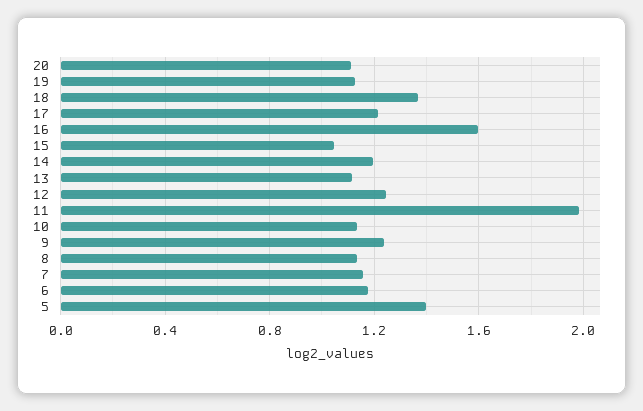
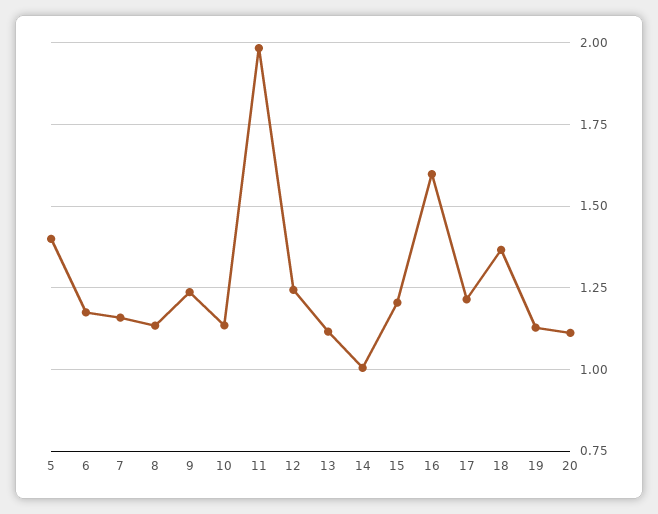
  {
    "20": 1.1,
    "19": 1.125,
    "18": 1.375,
    "17": 1.225,
    "16": 1.6,
-   "15": 1.05,
+   "15": 1.2,
-   "14": 1.2,
+   "14": 1,
    "13": 1.125,
    "12": 1.25,
    "11": 1.975,
    "10": 1.125,
    "9": 1.225,
    "8": 1.125,
    "7": 1.15,
    "6": 1.175,
    "5": 1.4
  }

